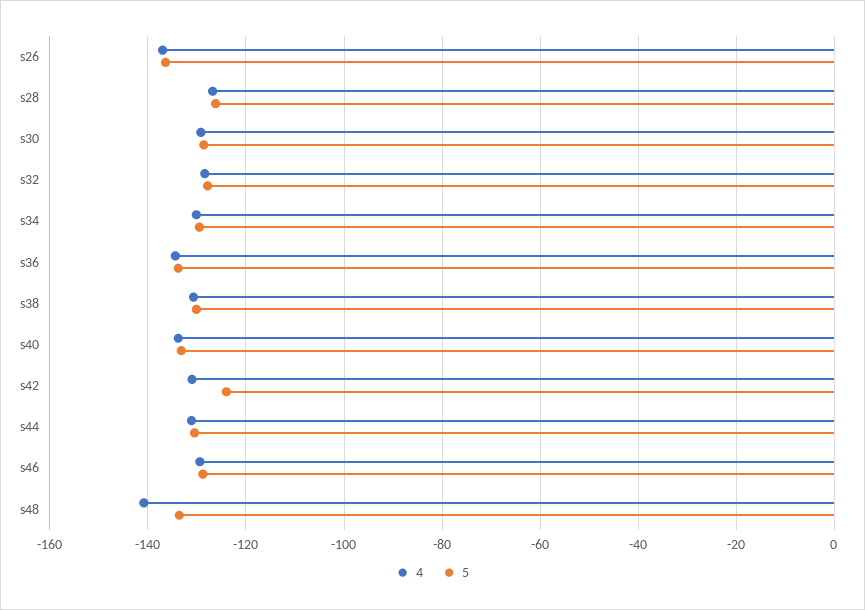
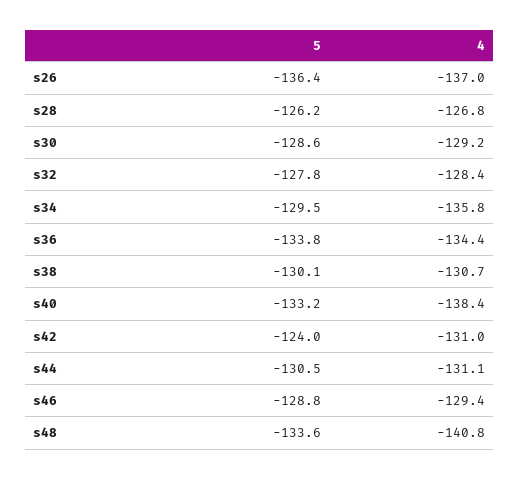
  {
    "4": {
      "s26": -137,
      "s28": -126.8,
      "s30": -129.2,
      "s32": -128.4,
-     "s34": -130,
+     "s34": -135.8,
      "s36": -134.4,
      "s38": -130.7,
-     "s40": -134,
+     "s40": -138.4,
      "s42": -131,
      "s44": -131.1,
      "s46": -129.4,
      "s48": -140.8
    },
    "5": {
      "s26": -136.4,
      "s28": -126.2,
      "s30": -128.6,
      "s32": -127.8,
      "s34": -129.5,
      "s36": -133.8,
      "s38": -130.1,
      "s40": -133.2,
      "s42": -124,
      "s44": -130.5,
      "s46": -128.8,
      "s48": -133.6
    }
  }

